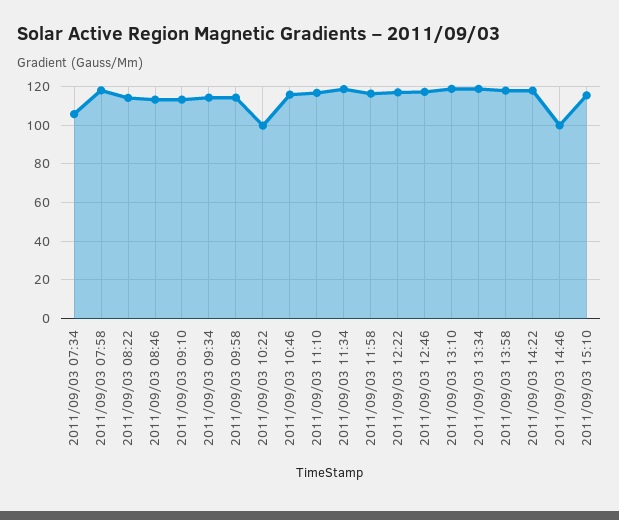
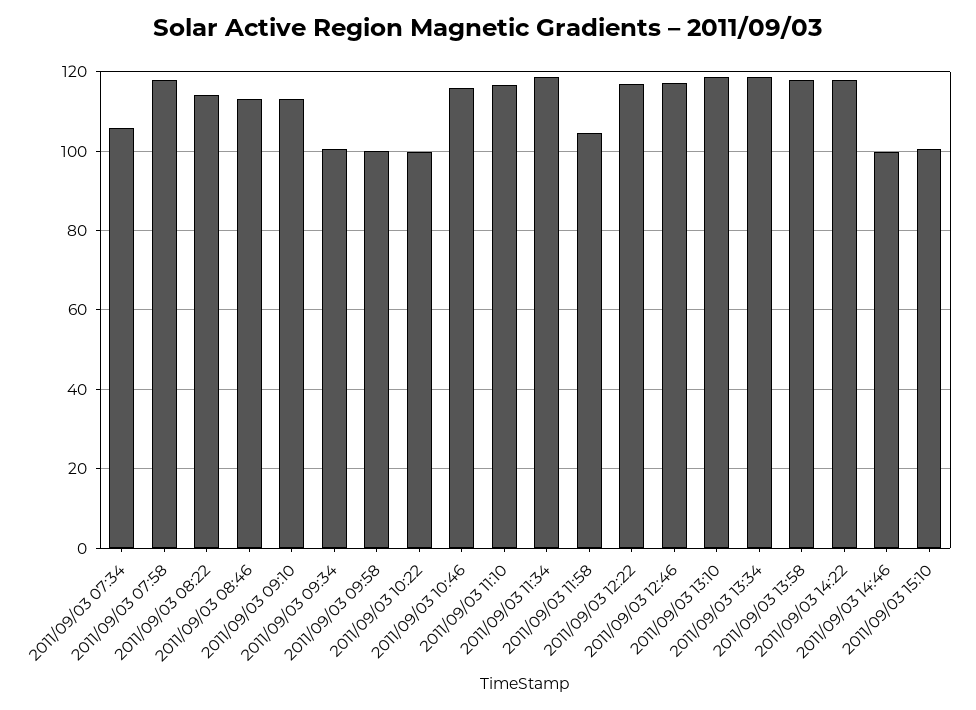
  {
    "2011/09/03 07:34": 106,
    "2011/09/03 07:58": 118,
    "2011/09/03 08:22": 114,
    "2011/09/03 08:46": 114,
    "2011/09/03 09:10": 114,
-   "2011/09/03 09:34": 115,
+   "2011/09/03 09:34": 100,
-   "2011/09/03 09:58": 115,
+   "2011/09/03 09:58": 100,
    "2011/09/03 10:22": 100,
    "2011/09/03 10:46": 116,
    "2011/09/03 11:10": 116,
    "2011/09/03 11:34": 118,
-   "2011/09/03 11:58": 115,
+   "2011/09/03 11:58": 104,
    "2011/09/03 12:22": 116,
    "2011/09/03 12:46": 118,
    "2011/09/03 13:10": 118,
    "2011/09/03 13:34": 118,
    "2011/09/03 13:58": 118,
    "2011/09/03 14:22": 118,
    "2011/09/03 14:46": 100,
-   "2011/09/03 15:10": 115
+   "2011/09/03 15:10": 100
  }

